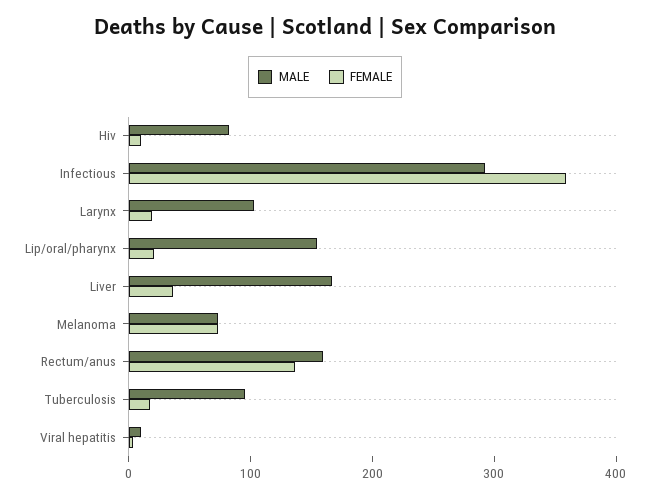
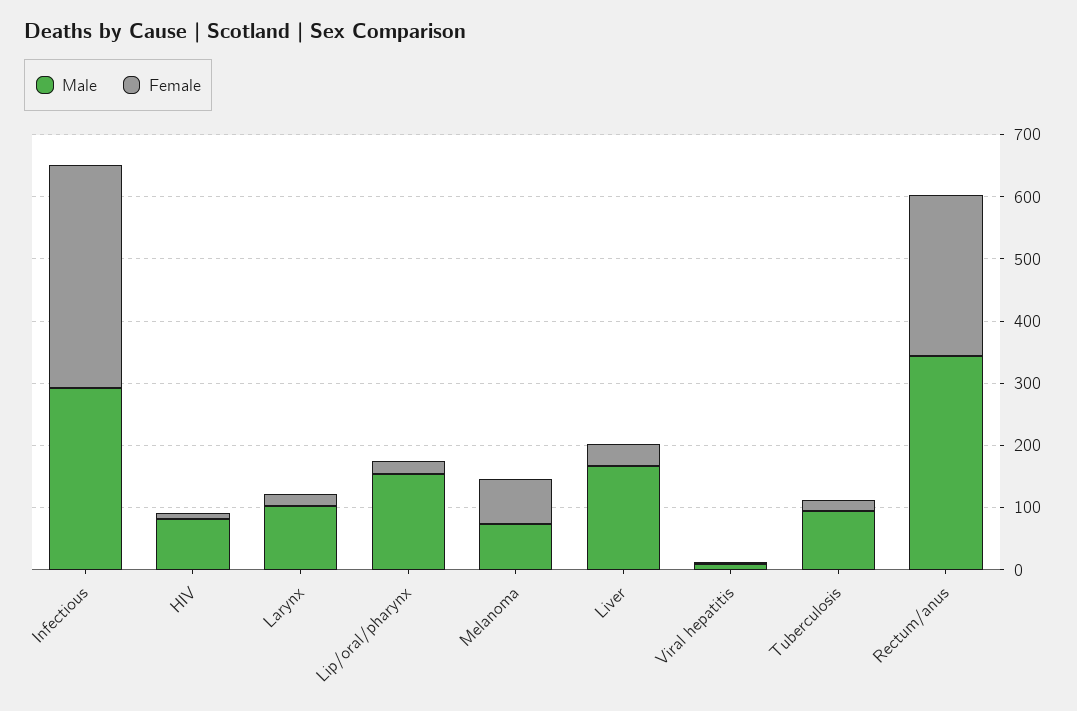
  {
    "MALE": {
      "Hiv": 80,
      "Infectious": 300,
      "Larynx": 100,
      "Lip/oral/pharynx": 160,
      "Liver": 160,
      "Melanoma": 80,
-     "Rectum/anus": 160,
+     "Rectum/anus": 340,
      "Tuberculosis": 100,
      "Viral hepatitis": 20
    },
    "FEMALE": {
      "Hiv": 20,
      "Infectious": 360,
      "Larynx": 20,
      "Lip/oral/pharynx": 20,
      "Liver": 40,
      "Melanoma": 80,
-     "Rectum/anus": 140,
+     "Rectum/anus": 260,
      "Tuberculosis": 20,
      "Viral hepatitis": 0
    }
  }

